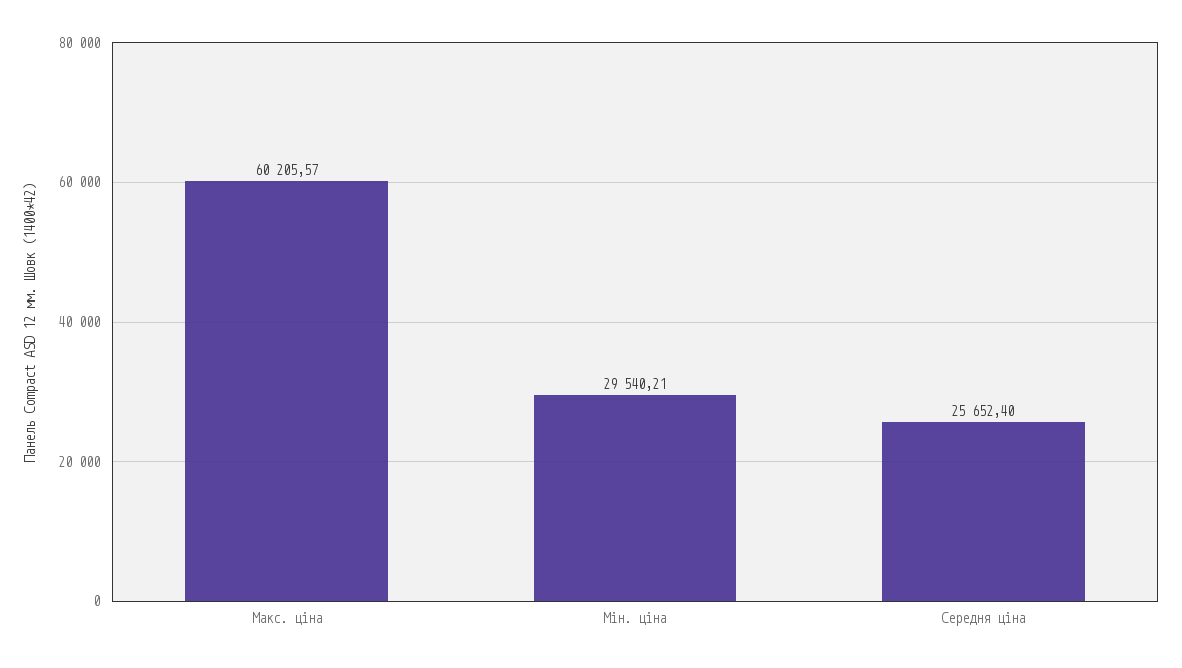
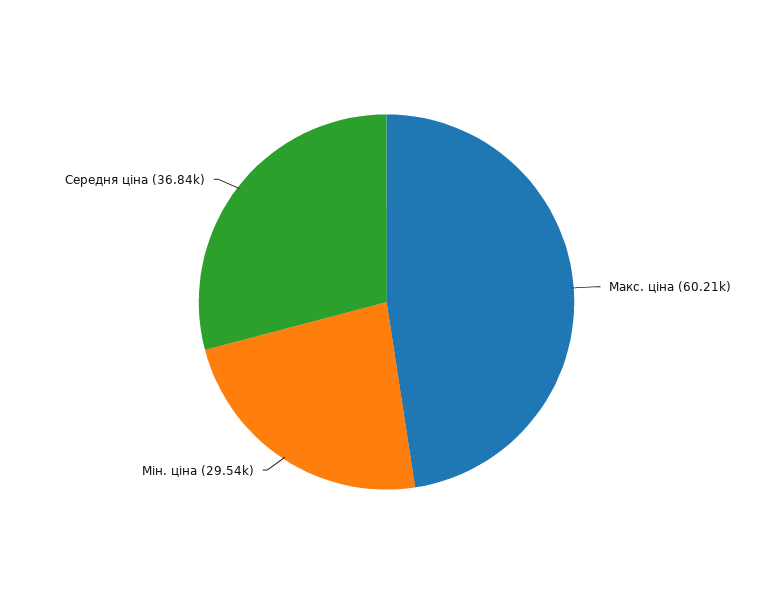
  {
    "Макс. ціна": 60205.57,
    "Мін. ціна": 29540.21,
-   "Середня ціна": 25652.4
+   "Середня ціна": 36840
  }

